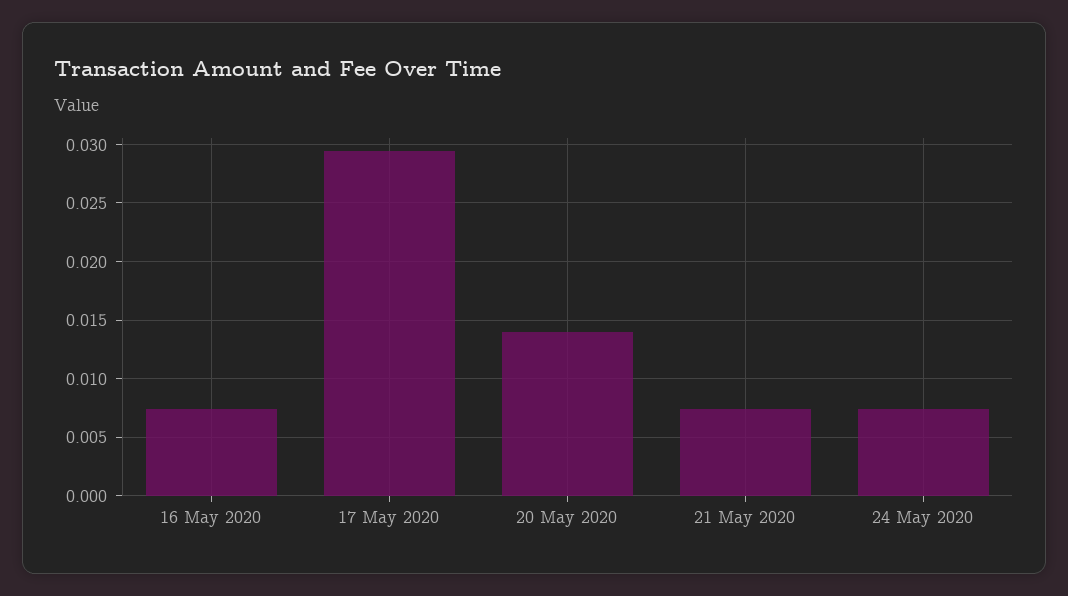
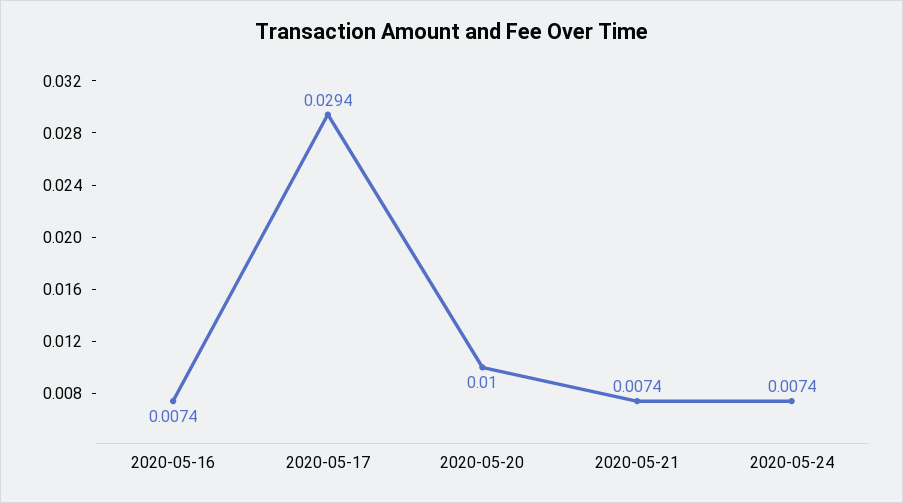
  {
    "16 May 2020": 0.0074,
    "17 May 2020": 0.0294,
-   "20 May 2020": 0.014,
+   "20 May 2020": 0.01,
    "21 May 2020": 0.0074,
    "24 May 2020": 0.0074
  }

